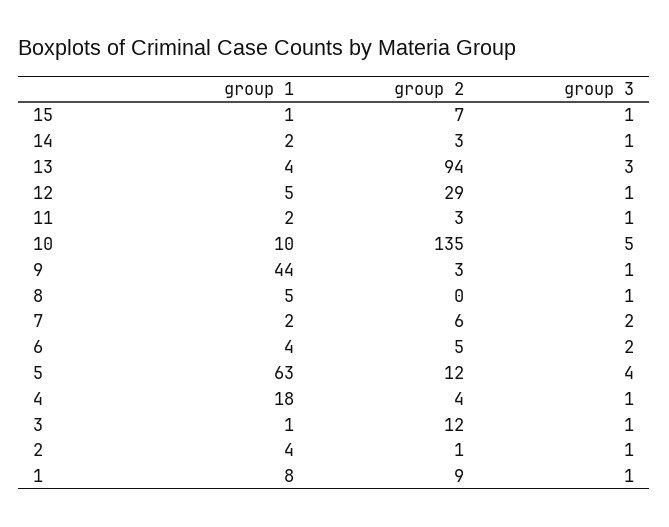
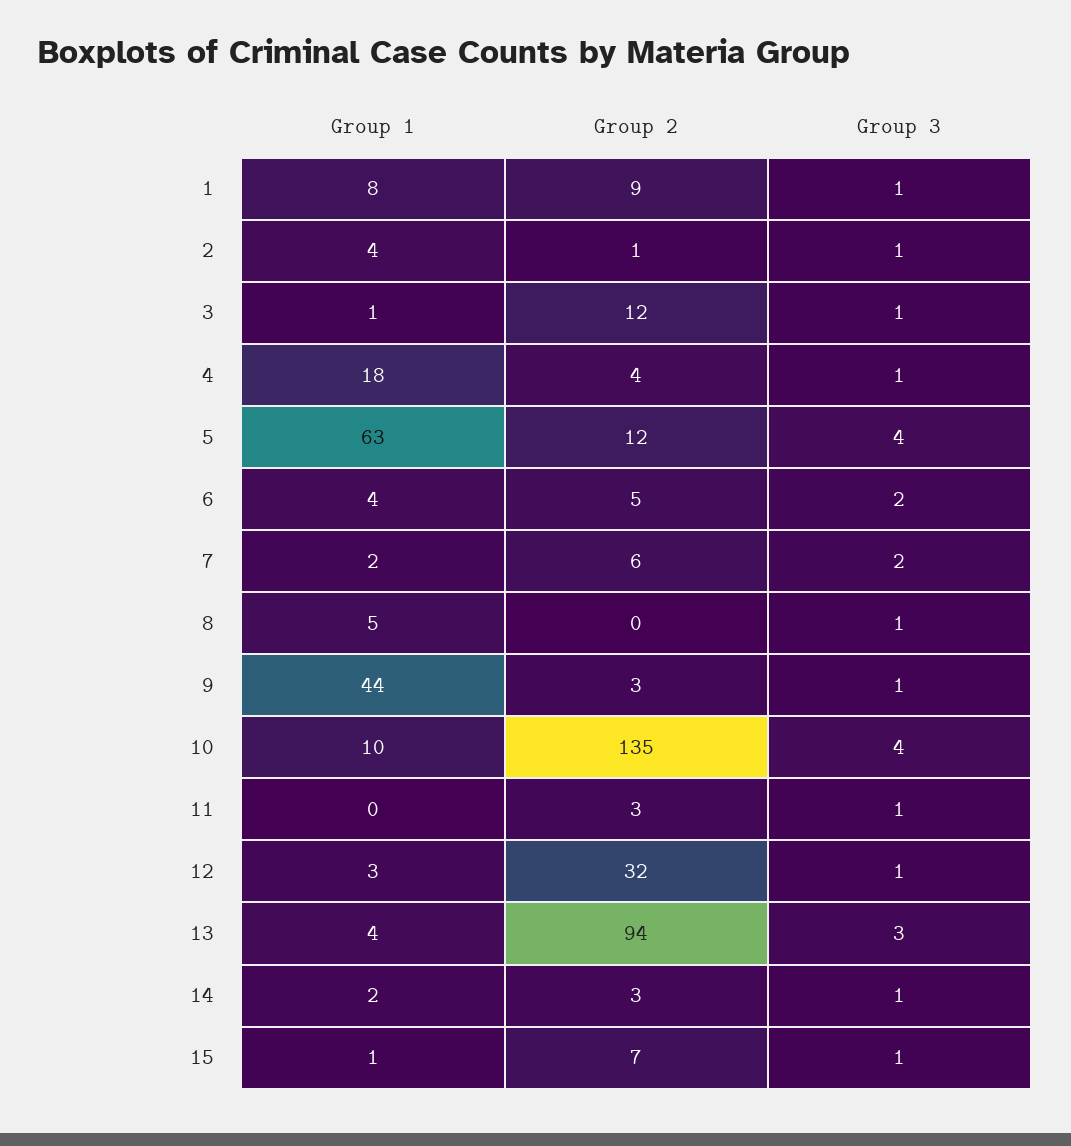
  {
    "group 1": {
      "15": 1,
      "14": 2,
      "13": 4,
-     "12": 5,
+     "12": 3,
-     "11": 2,
+     "11": 0,
      "10": 10,
      "9": 44,
      "8": 5,
      "7": 2,
      "6": 4,
      "5": 63,
      "4": 18,
      "3": 1,
      "2": 4,
      "1": 8
    },
    "group 2": {
      "15": 7,
      "14": 3,
      "13": 94,
-     "12": 29,
+     "12": 32,
      "11": 3,
      "10": 135,
      "9": 3,
      "8": 0,
      "7": 6,
      "6": 5,
      "5": 12,
      "4": 4,
      "3": 12,
      "2": 1,
      "1": 9
    },
    "group 3": {
      "15": 1,
      "14": 1,
      "13": 3,
      "12": 1,
      "11": 1,
-     "10": 5,
+     "10": 4,
      "9": 1,
      "8": 1,
      "7": 2,
      "6": 2,
      "5": 4,
      "4": 1,
      "3": 1,
      "2": 1,
      "1": 1
    }
  }

